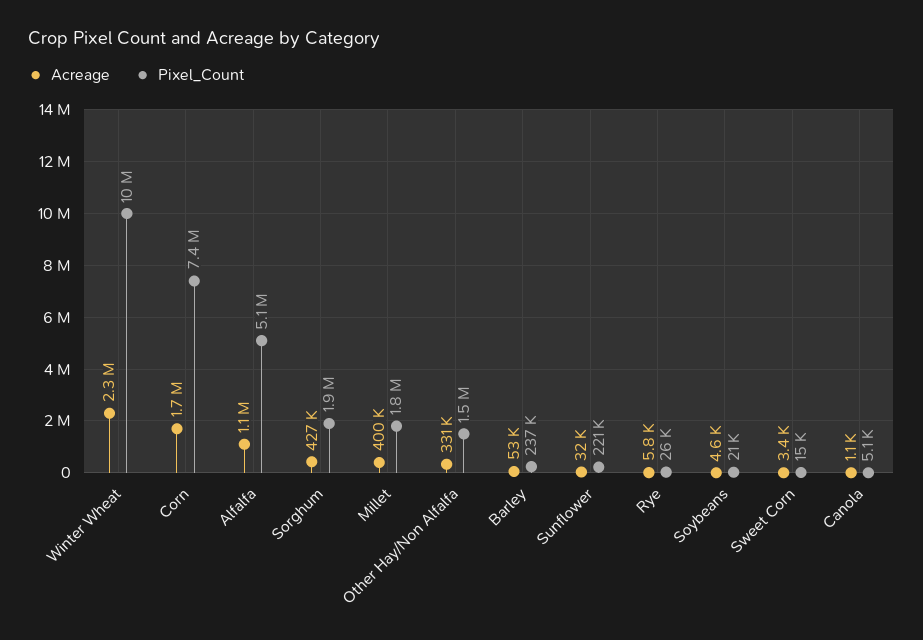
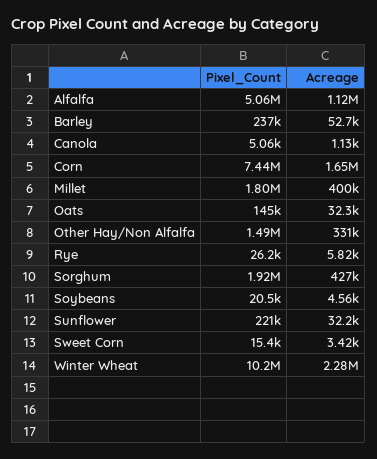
  {
    "Acreage": {
      "Winter Wheat": 2280000,
      "Corn": 1650000,
      "Alfalfa": 1120000,
      "Sorghum": 427000,
      "Millet": 400000,
      "Other Hay/Non Alfalfa": 331000,
      "Barley": 52700,
      "Sunflower": 32200,
      "Rye": 5820,
      "Soybeans": 4560,
      "Sweet Corn": 3420,
-     "Canola": 1130
+     "Canola": 1130,
+     "Oats": 32300
    },
    "Pixel_Count": {
      "Winter Wheat": 10200000,
      "Corn": 7440000,
      "Alfalfa": 5060000,
      "Sorghum": 1920000,
      "Millet": 1800000,
      "Other Hay/Non Alfalfa": 1490000,
      "Barley": 237000,
      "Sunflower": 221000,
      "Rye": 26200,
      "Soybeans": 20500,
      "Sweet Corn": 15400,
-     "Canola": 5060
+     "Canola": 5060,
+     "Oats": 145000
    }
  }

